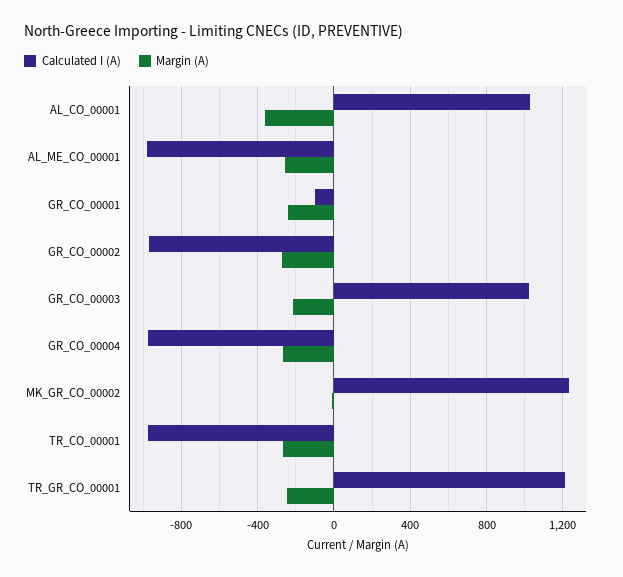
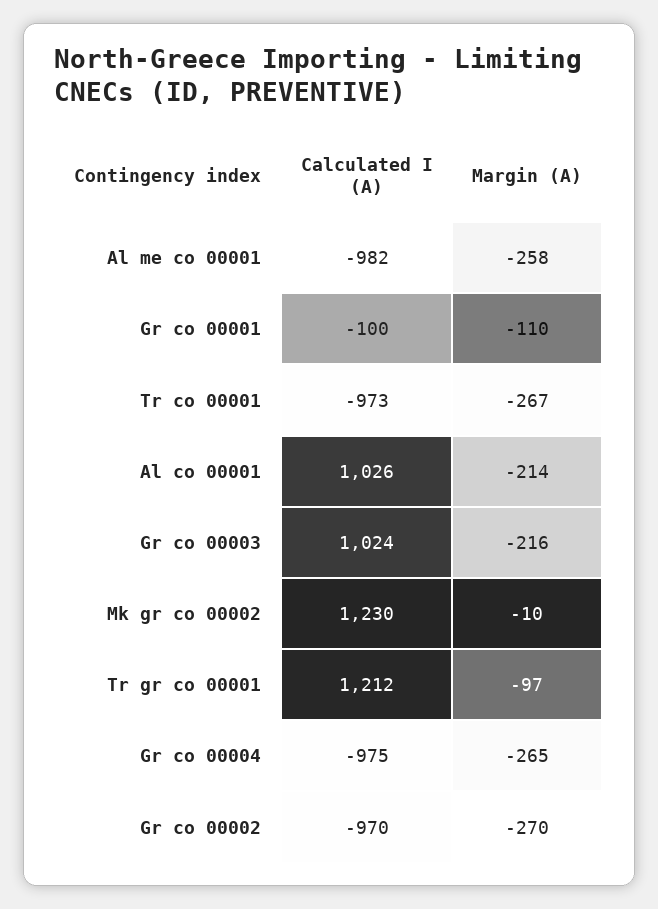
  {
    "Calculated I (A)": {
      "AL_CO_00001": 1026,
      "AL_ME_CO_00001": -982,
      "GR_CO_00001": -100,
      "GR_CO_00002": -970,
      "GR_CO_00003": 1024,
      "GR_CO_00004": -975,
      "MK_GR_CO_00002": 1230,
      "TR_CO_00001": -973,
      "TR_GR_CO_00001": 1212
    },
    "Margin (A)": {
-     "AL_CO_00001": -350,
+     "AL_CO_00001": -214,
      "AL_ME_CO_00001": -258,
-     "GR_CO_00001": -250,
+     "GR_CO_00001": -110,
      "GR_CO_00002": -270,
      "GR_CO_00003": -216,
      "GR_CO_00004": -265,
      "MK_GR_CO_00002": -10,
      "TR_CO_00001": -267,
-     "TR_GR_CO_00001": -250
+     "TR_GR_CO_00001": -97
    }
  }

